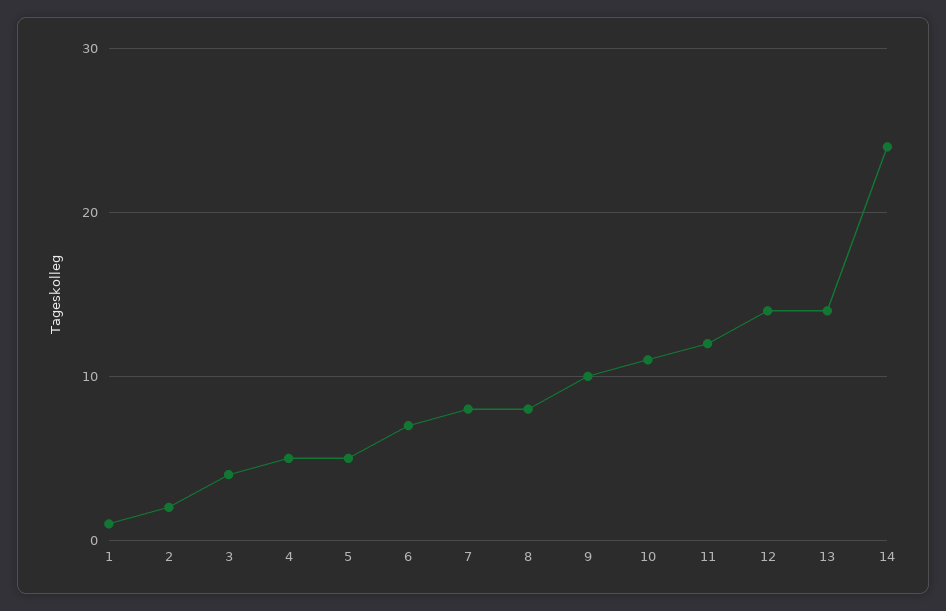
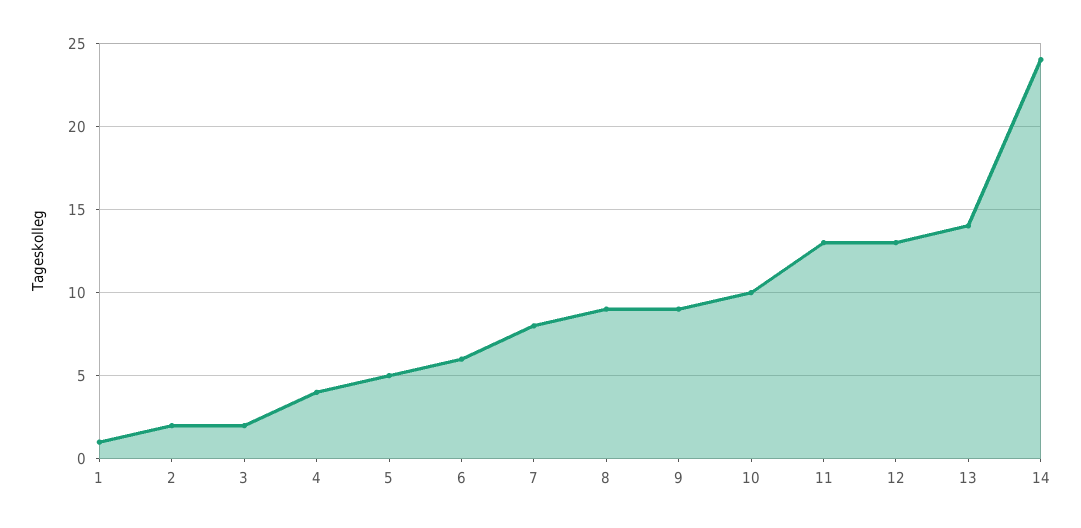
  {
    "1": 1,
    "2": 2,
-   "3": 4,
+   "3": 2,
-   "4": 5,
+   "4": 4,
    "5": 5,
-   "6": 7,
+   "6": 6,
    "7": 8,
-   "8": 8,
+   "8": 9,
-   "9": 10,
+   "9": 9,
-   "10": 11,
+   "10": 10,
-   "11": 12,
+   "11": 13,
-   "12": 14,
+   "12": 13,
    "13": 14,
    "14": 24
  }

